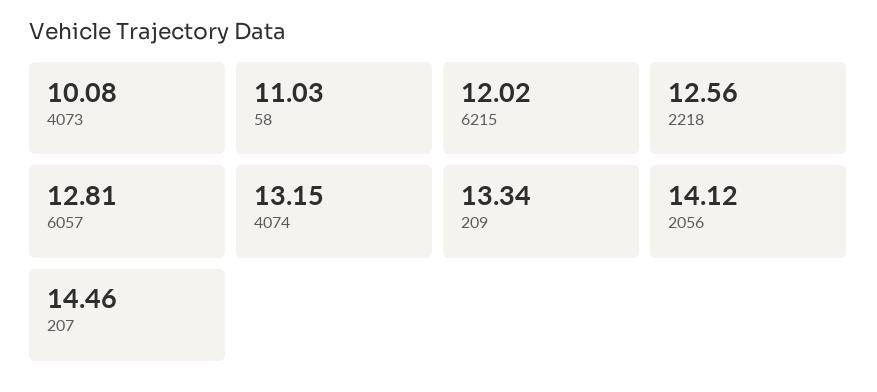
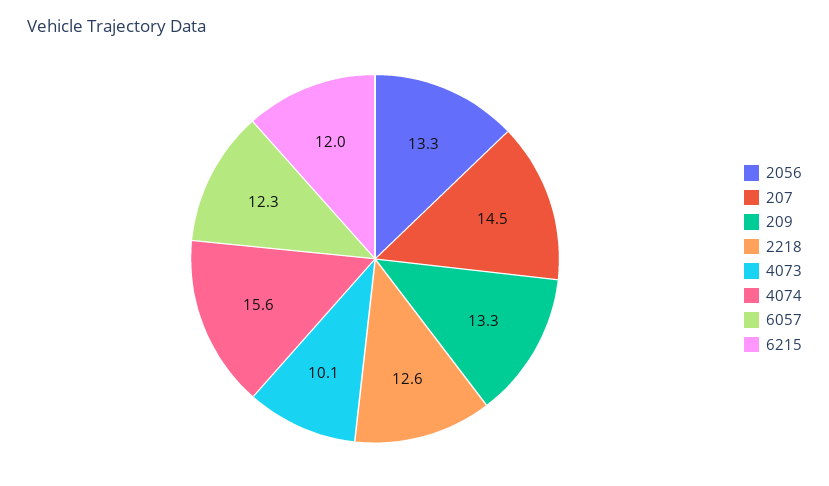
  {
    "4073": 10.08,
-   "58": 11.03,
    "6215": 12.02,
    "2218": 12.56,
-   "6057": 12.81,
+   "6057": 12.3,
-   "4074": 13.15,
+   "4074": 15.6,
    "209": 13.34,
-   "2056": 14.12,
+   "2056": 13.3,
    "207": 14.46
  }

